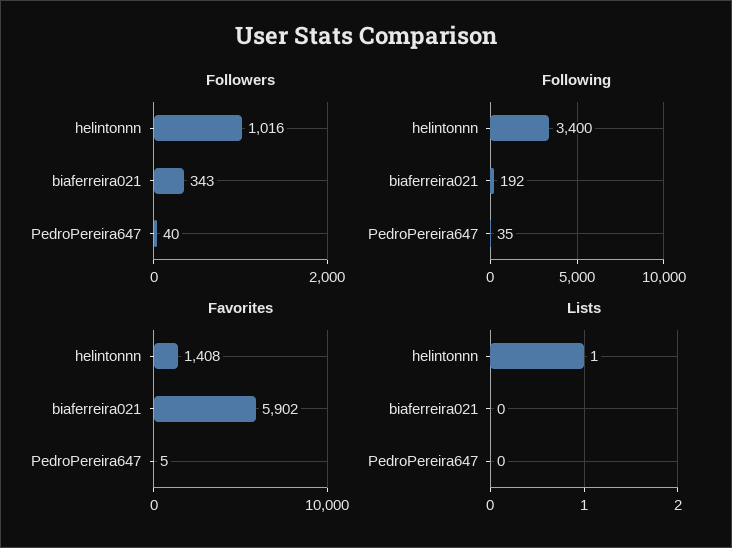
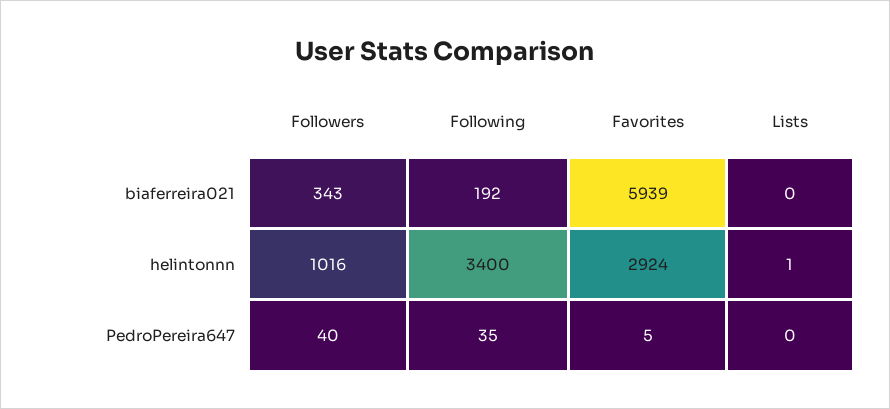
  {
    "Followers": {
      "helintonnn": 1016,
      "biaferreira021": 343,
      "PedroPereira647": 40
    },
    "Following": {
      "helintonnn": 3400,
      "biaferreira021": 192,
      "PedroPereira647": 35
    },
    "Favorites": {
-     "helintonnn": 1408,
+     "helintonnn": 2924,
-     "biaferreira021": 5902,
+     "biaferreira021": 5939,
      "PedroPereira647": 5
    },
    "Lists": {
      "helintonnn": 1,
      "biaferreira021": 0,
      "PedroPereira647": 0
    }
  }

